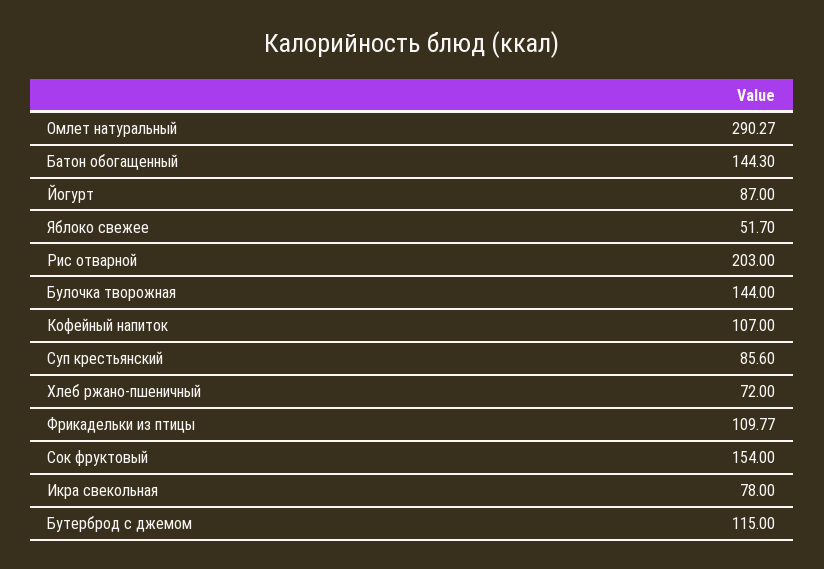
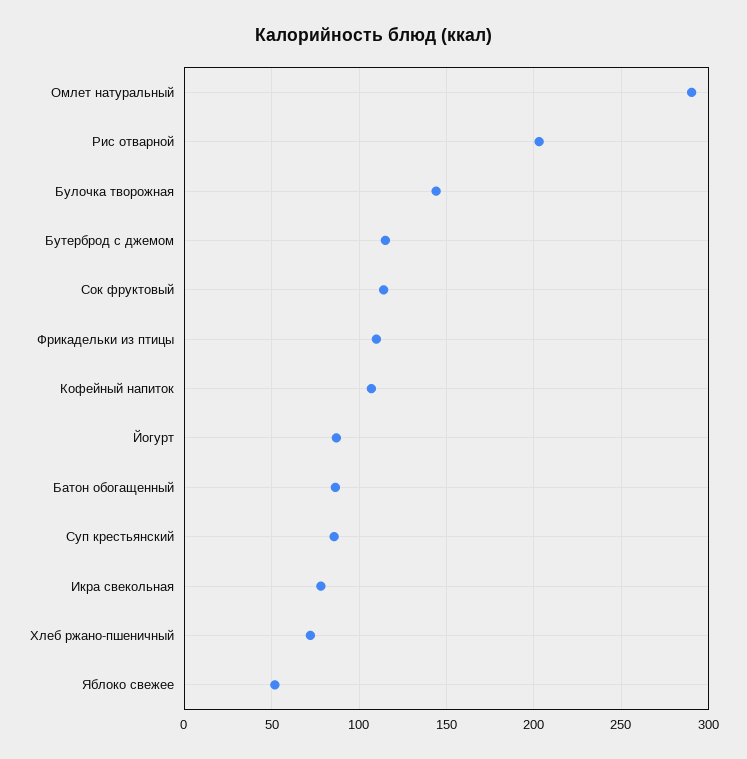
  {
    "Омлет натуральный": 290.27,
-   "Батон обогащенный": 144.3,
+   "Батон обогащенный": 85,
    "Йогурт": 87,
    "Яблоко свежее": 51.7,
    "Рис отварной": 203,
    "Булочка творожная": 144,
    "Кофейный напиток": 107,
    "Суп крестьянский": 85.6,
    "Хлеб ржано-пшеничный": 72,
    "Фрикадельки из птицы": 109.77,
-   "Сок фруктовый": 154,
+   "Сок фруктовый": 115,
    "Икра свекольная": 78,
    "Бутерброд с джемом": 115
  }

